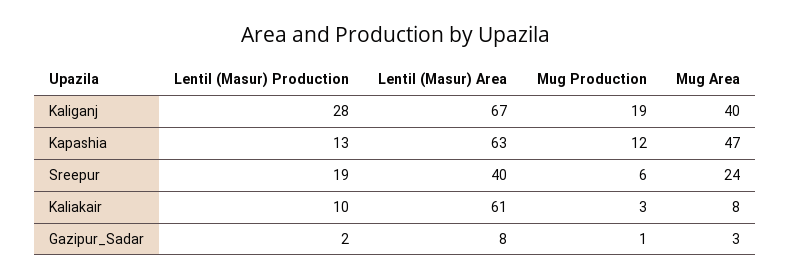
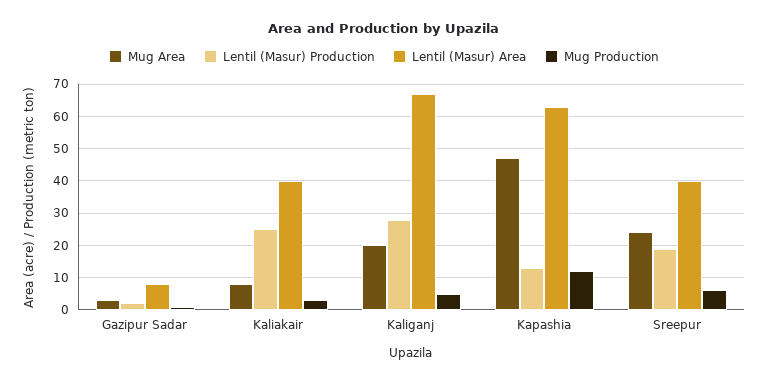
  {
    "Lentil (Masur) Production": {
      "Kaliganj": 28,
      "Kapashia": 13,
      "Sreepur": 19,
-     "Kaliakair": 10,
+     "Kaliakair": 25,
      "Gazipur_Sadar": 2
    },
    "Lentil (Masur) Area": {
      "Kaliganj": 67,
      "Kapashia": 63,
      "Sreepur": 40,
-     "Kaliakair": 61,
+     "Kaliakair": 40,
      "Gazipur_Sadar": 8
    },
    "Mug Production": {
-     "Kaliganj": 19,
+     "Kaliganj": 5,
      "Kapashia": 12,
      "Sreepur": 6,
      "Kaliakair": 3,
      "Gazipur_Sadar": 1
    },
    "Mug Area": {
-     "Kaliganj": 40,
+     "Kaliganj": 20,
      "Kapashia": 47,
      "Sreepur": 24,
      "Kaliakair": 8,
      "Gazipur_Sadar": 3
    }
  }

